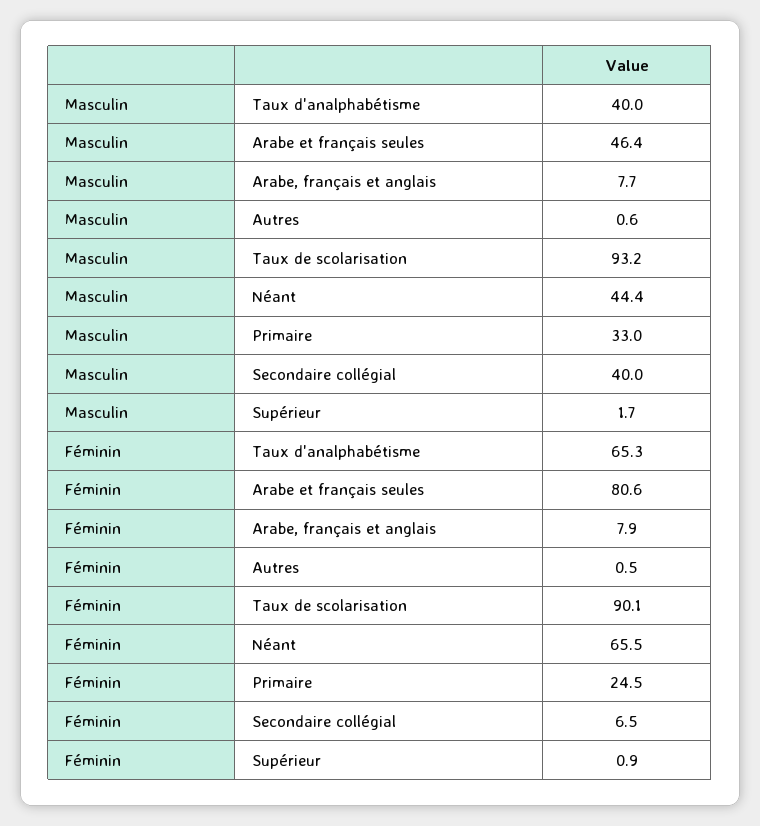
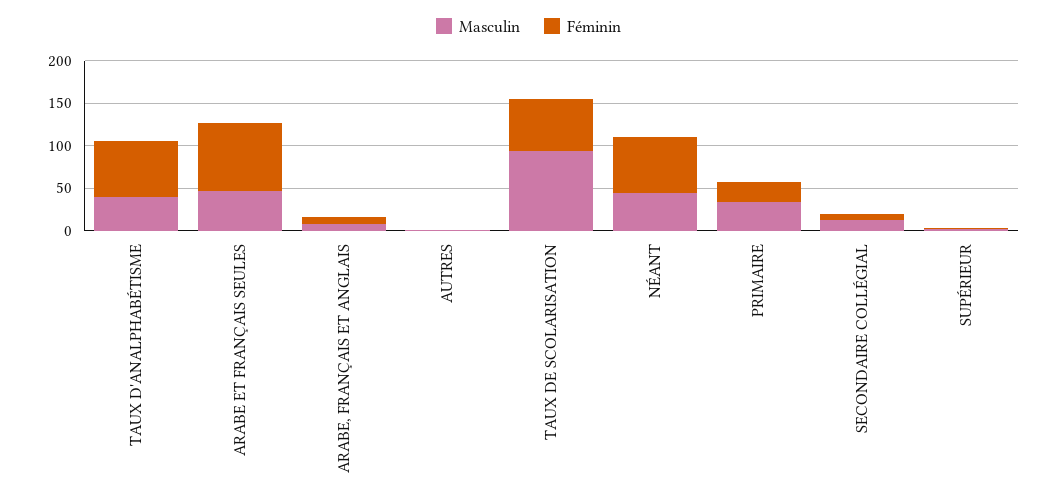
  {
    "Masculin": {
      "Taux d'analphabétisme": 40,
      "Arabe et français seules": 46.4,
      "Arabe, français et anglais": 7.7,
      "Autres": 0.6,
      "Taux de scolarisation": 93.2,
      "Néant": 44.4,
      "Primaire": 33,
-     "Secondaire collégial": 40,
+     "Secondaire collégial": 10,
      "Supérieur": 1.7
    },
    "Féminin": {
      "Taux d'analphabétisme": 65.3,
      "Arabe et français seules": 80.6,
      "Arabe, français et anglais": 7.9,
      "Autres": 0.5,
-     "Taux de scolarisation": 90.1,
+     "Taux de scolarisation": 60,
      "Néant": 65.5,
      "Primaire": 24.5,
      "Secondaire collégial": 6.5,
      "Supérieur": 0.9
    }
  }

